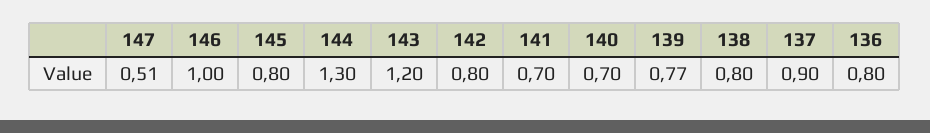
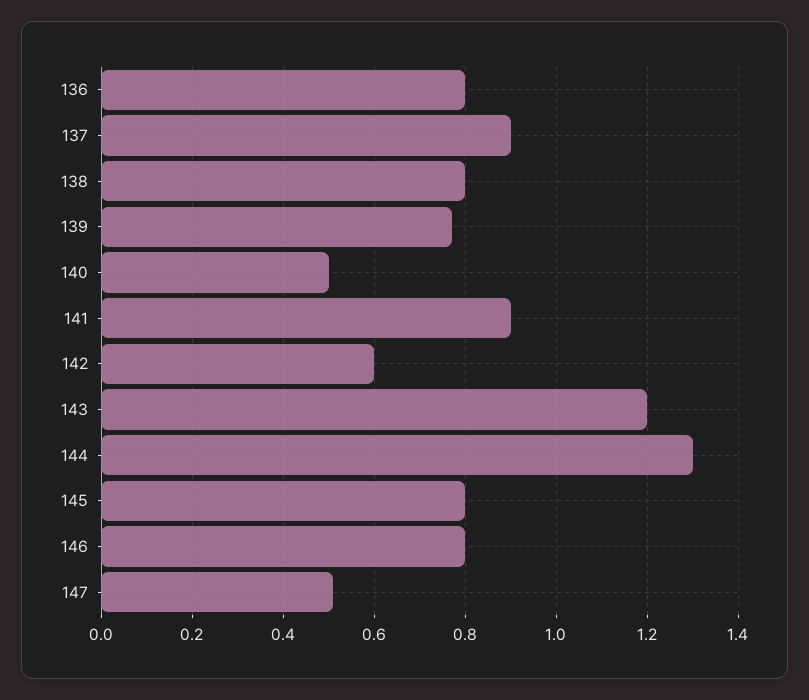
  {
    "147": 0.51,
-   "146": 1,
+   "146": 0.8,
    "145": 0.8,
    "144": 1.3,
    "143": 1.2,
-   "142": 0.8,
+   "142": 0.6,
-   "141": 0.7,
+   "141": 0.9,
-   "140": 0.7,
+   "140": 0.5,
    "139": 0.77,
    "138": 0.8,
    "137": 0.9,
    "136": 0.8
  }

